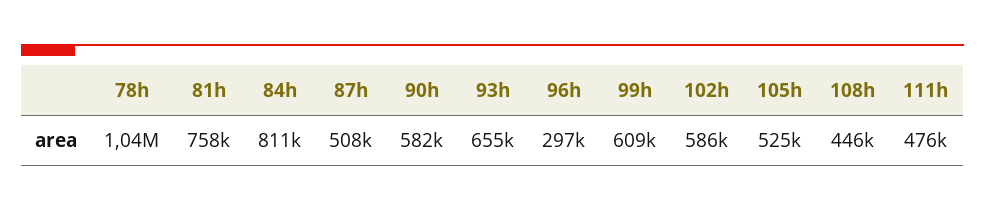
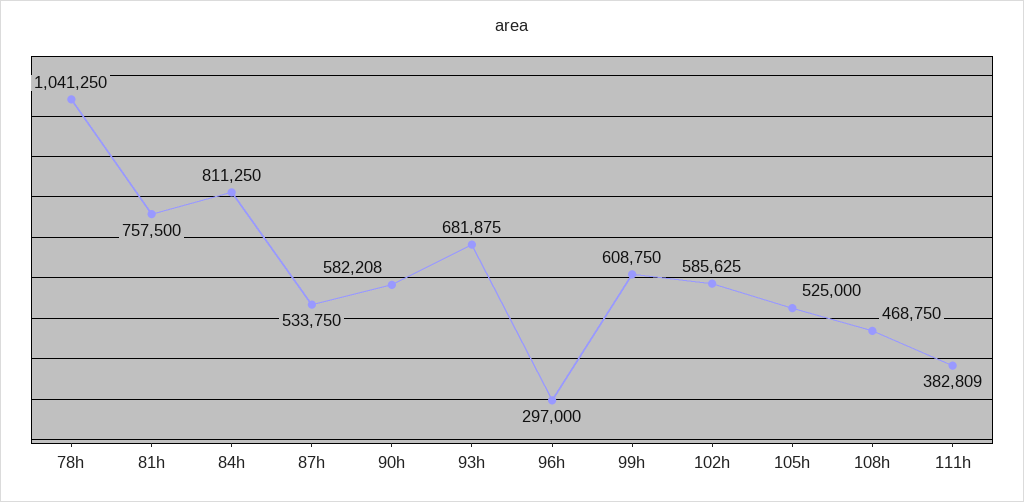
  {
    "78h": 1041250,
    "81h": 757500,
    "84h": 811250,
-   "87h": 508000,
+   "87h": 533750,
    "90h": 582208,
-   "93h": 655000,
+   "93h": 681875,
    "96h": 297000,
    "99h": 608750,
    "102h": 585625,
    "105h": 525000,
-   "108h": 446000,
+   "108h": 468750,
-   "111h": 476000
+   "111h": 382809
  }

